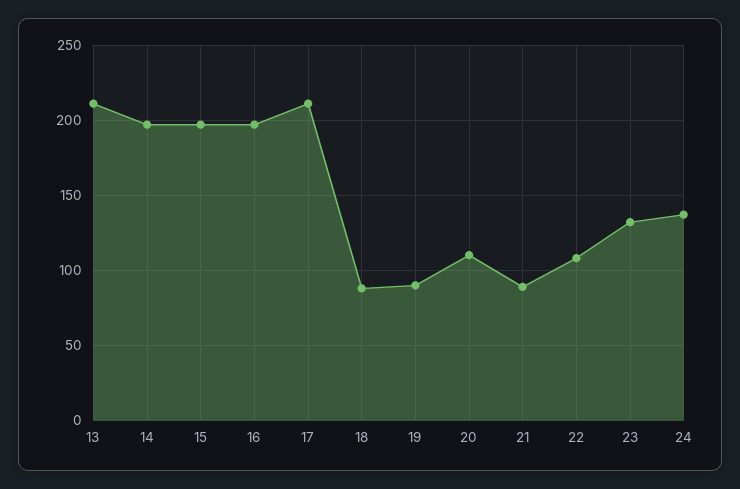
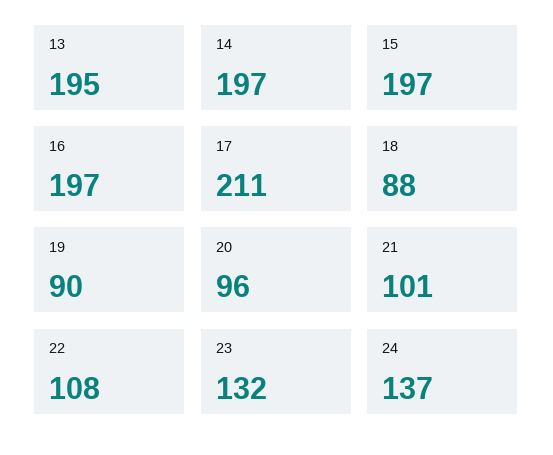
  {
-   "13": 210,
+   "13": 195,
    "14": 197,
    "15": 197,
    "16": 197,
    "17": 211,
    "18": 88,
    "19": 90,
-   "20": 110,
+   "20": 96,
-   "21": 90,
+   "21": 101,
    "22": 108,
    "23": 132,
    "24": 137
  }

